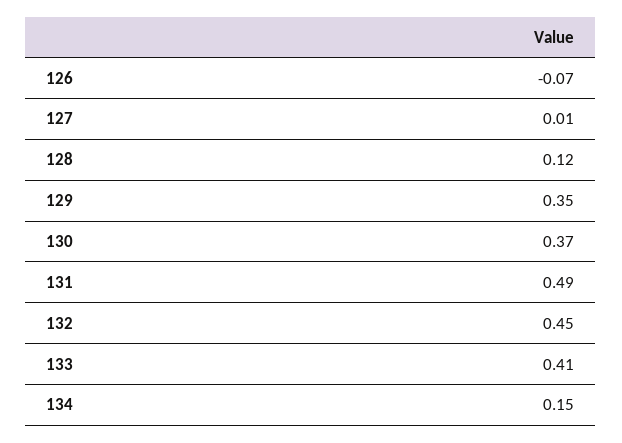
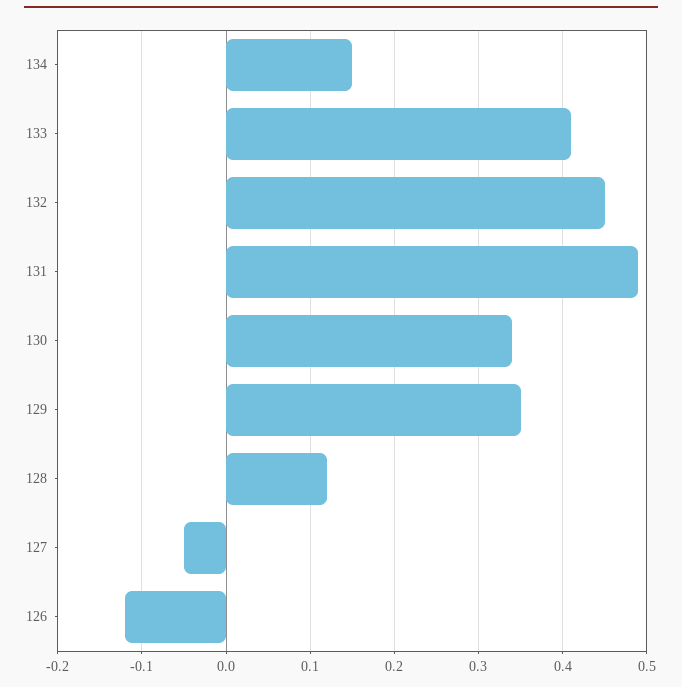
  {
-   "126": -0.07,
+   "126": -0.12,
-   "127": 0.01,
+   "127": -0.05,
    "128": 0.12,
    "129": 0.35,
-   "130": 0.37,
+   "130": 0.34,
    "131": 0.49,
    "132": 0.45,
    "133": 0.41,
    "134": 0.15
  }

